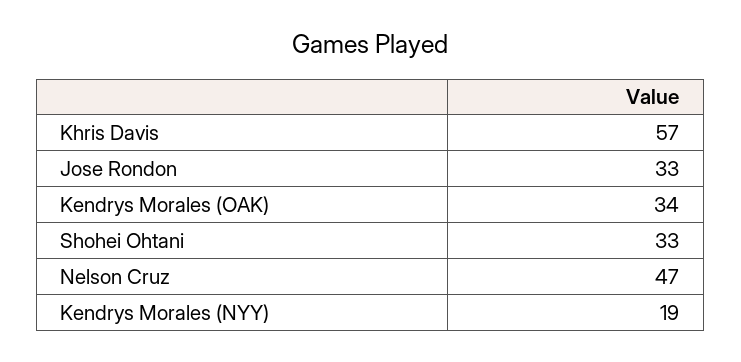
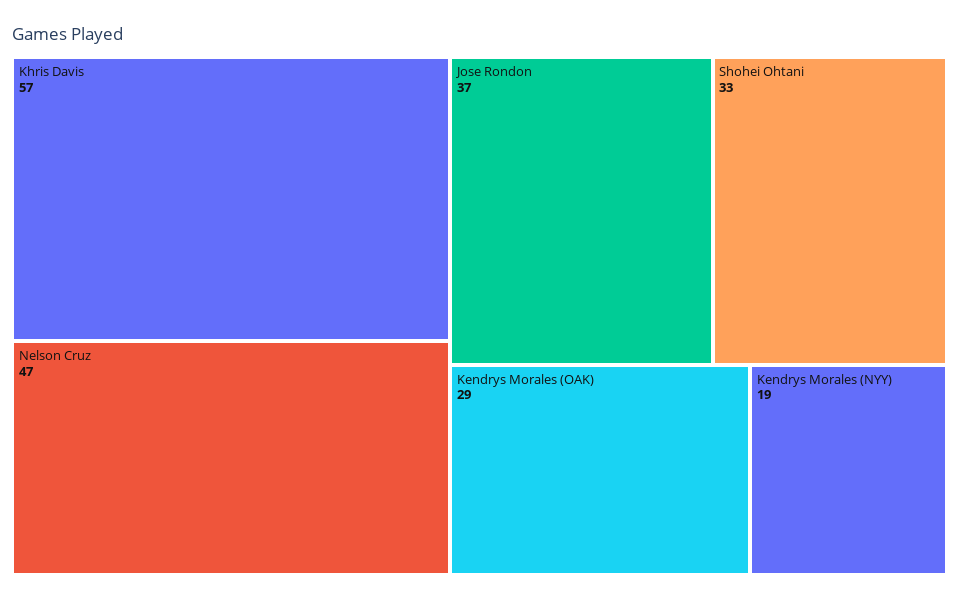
  {
    "Khris Davis": 57,
-   "Jose Rondon": 33,
+   "Jose Rondon": 37,
-   "Kendrys Morales (OAK)": 34,
+   "Kendrys Morales (OAK)": 29,
    "Shohei Ohtani": 33,
    "Nelson Cruz": 47,
    "Kendrys Morales (NYY)": 19
  }

